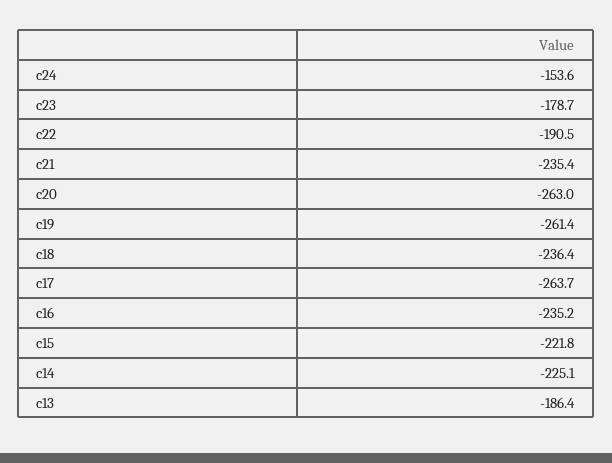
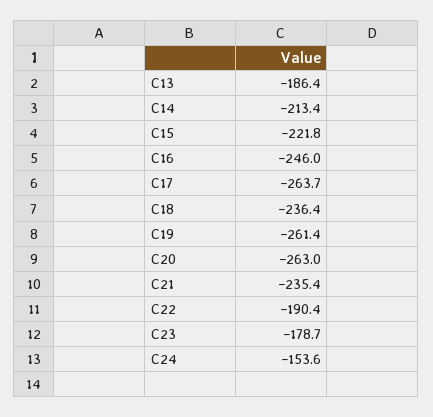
  {
    "c24": -153.6,
    "c23": -178.7,
-   "c22": -190.5,
+   "c22": -190.4,
    "c21": -235.4,
    "c20": -263,
    "c19": -261.4,
    "c18": -236.4,
    "c17": -263.7,
-   "c16": -235.2,
+   "c16": -246,
    "c15": -221.8,
-   "c14": -225.1,
+   "c14": -213.4,
    "c13": -186.4
  }

